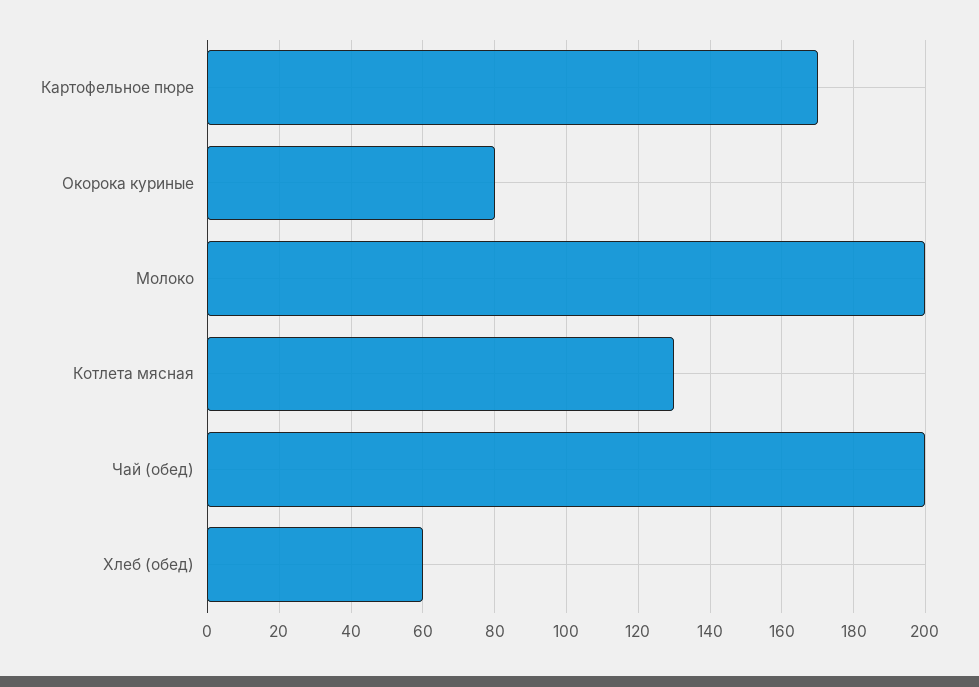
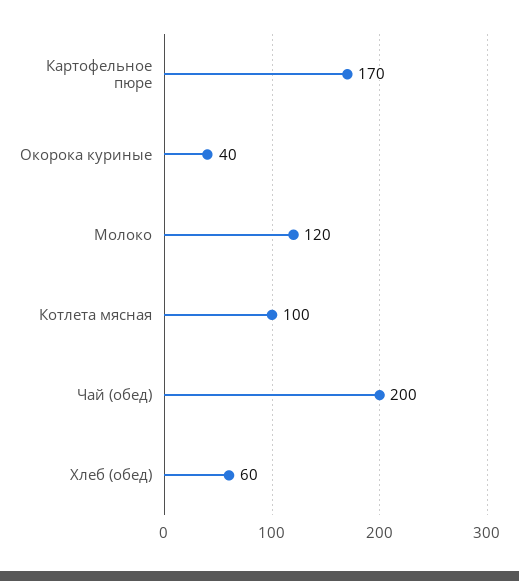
  {
    "Картофельное пюре": 170,
-   "Окорока куриные": 80,
+   "Окорока куриные": 40,
-   "Молоко": 200,
+   "Молоко": 120,
-   "Котлета мясная": 130,
+   "Котлета мясная": 100,
    "Чай (обед)": 200,
    "Хлеб (обед)": 60
  }

